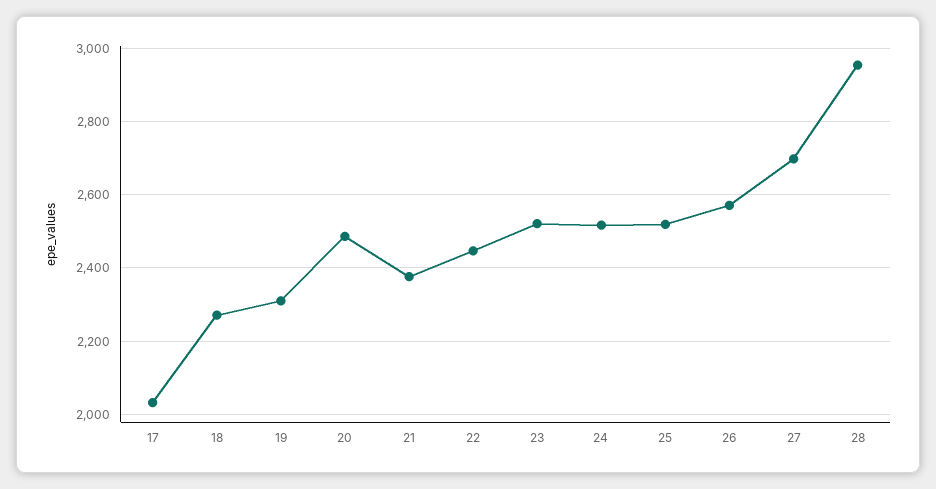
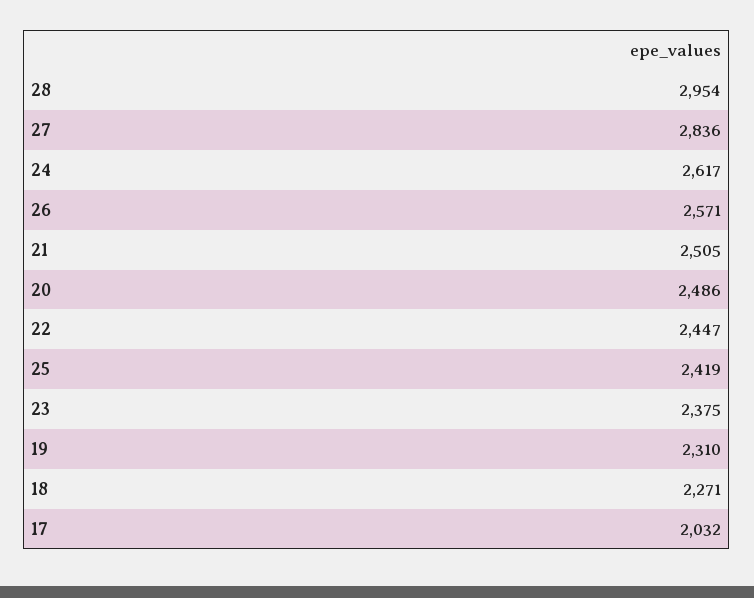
  {
    "17": 2032,
    "18": 2271,
    "19": 2310,
    "20": 2486,
-   "21": 2380,
+   "21": 2505,
    "22": 2447,
-   "23": 2520,
+   "23": 2375,
-   "24": 2520,
+   "24": 2617,
-   "25": 2520,
+   "25": 2419,
    "26": 2571,
-   "27": 2700,
+   "27": 2836,
    "28": 2954
  }

